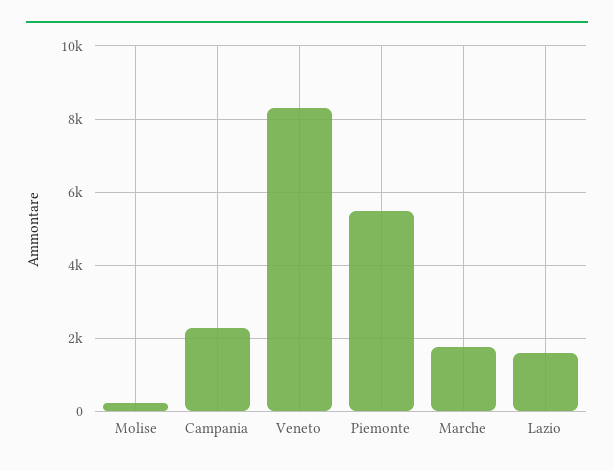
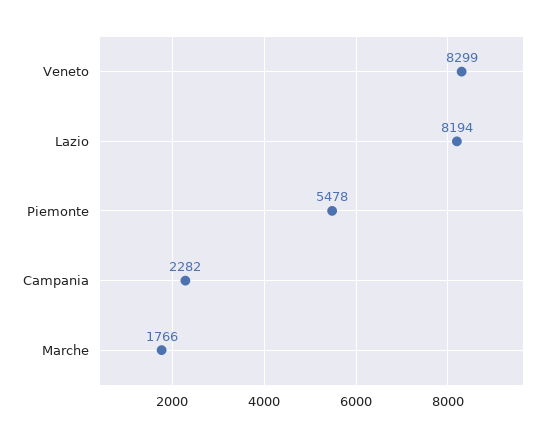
  {
-   "Molise": 200,
    "Campania": 2282,
    "Veneto": 8299,
    "Piemonte": 5478,
    "Marche": 1766,
-   "Lazio": 1600
+   "Lazio": 8194
  }

